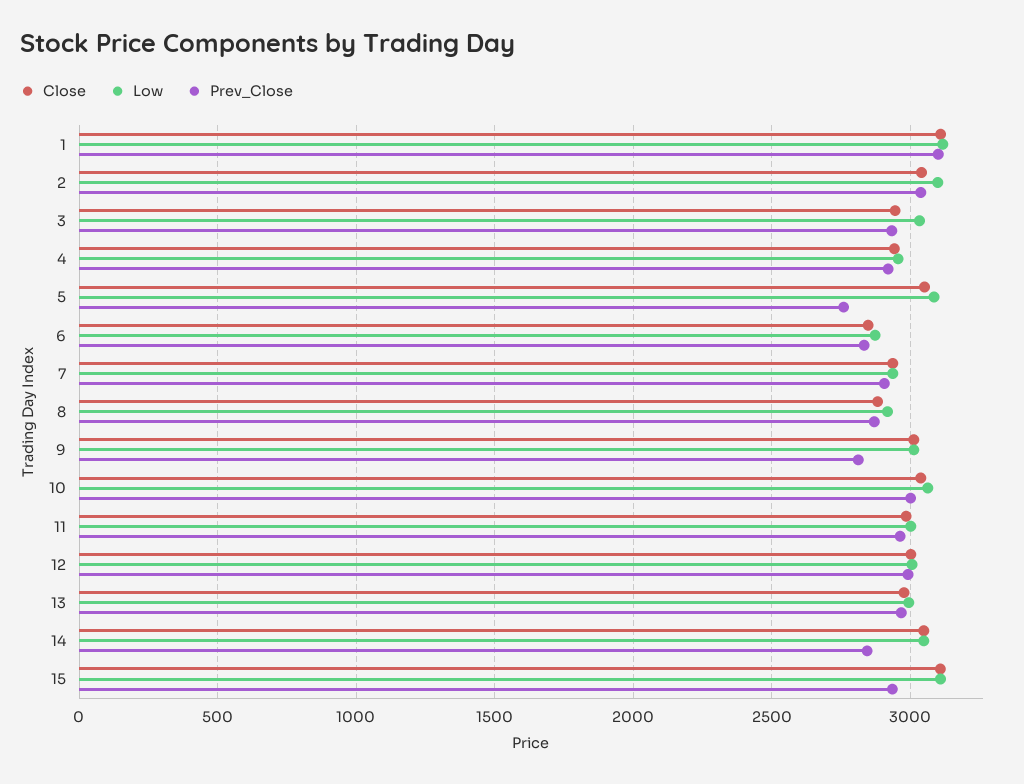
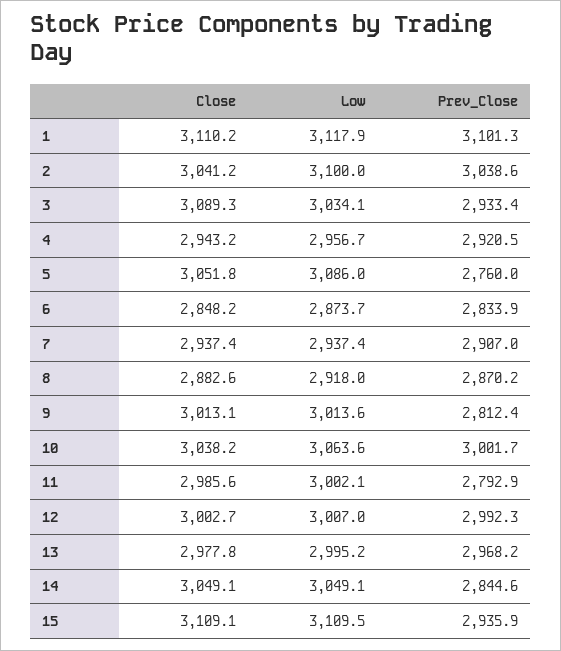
  {
    "Close": {
      "1": 3110.2,
      "2": 3041.2,
-     "3": 2950,
+     "3": 3089.3,
      "4": 2943.2,
      "5": 3051.8,
      "6": 2848.2,
      "7": 2937.4,
      "8": 2882.6,
      "9": 3013.1,
      "10": 3038.2,
      "11": 2985.6,
      "12": 3002.7,
      "13": 2977.8,
      "14": 3049.1,
      "15": 3109.1
    },
    "Low": {
      "1": 3117.9,
      "2": 3100,
      "3": 3034.1,
      "4": 2956.7,
      "5": 3086,
      "6": 2873.7,
      "7": 2937.4,
      "8": 2918,
      "9": 3013.6,
      "10": 3063.6,
      "11": 3002.1,
      "12": 3007,
      "13": 2995.2,
      "14": 3049.1,
      "15": 3109.5
    },
    "Prev_Close": {
      "1": 3101.3,
      "2": 3038.6,
      "3": 2933.4,
      "4": 2920.5,
      "5": 2760,
      "6": 2833.9,
      "7": 2907,
      "8": 2870.2,
      "9": 2812.4,
      "10": 3001.7,
-     "11": 2950,
+     "11": 2792.9,
      "12": 2992.3,
      "13": 2968.2,
      "14": 2844.6,
      "15": 2935.9
    }
  }

